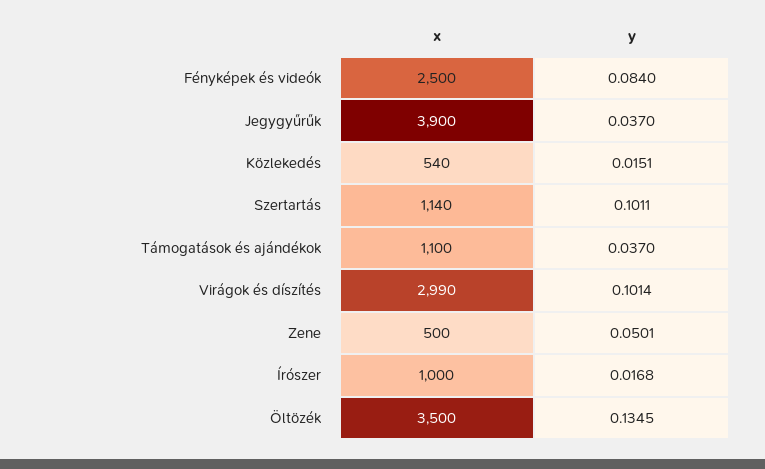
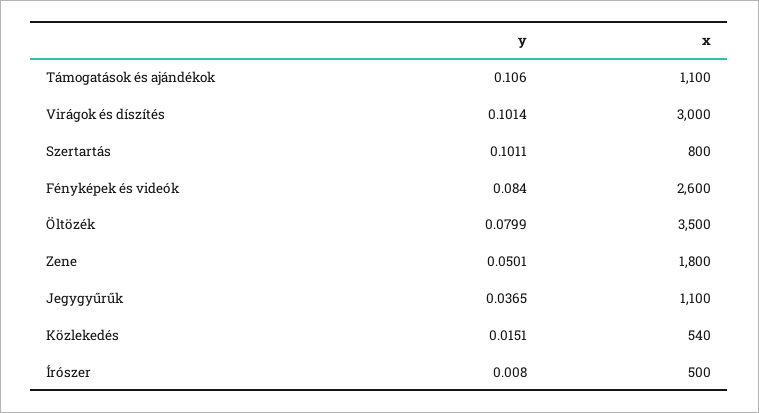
  {
    "x": {
-     "Fényképek és videók": 2500,
+     "Fényképek és videók": 2600,
-     "Jegygyűrűk": 3900,
+     "Jegygyűrűk": 1100,
      "Közlekedés": 540,
-     "Szertartás": 1140,
+     "Szertartás": 800,
      "Támogatások és ajándékok": 1100,
-     "Virágok és díszítés": 2990,
+     "Virágok és díszítés": 3000,
-     "Zene": 500,
+     "Zene": 1800,
-     "Írószer": 1000,
+     "Írószer": 500,
      "Öltözék": 3500
    },
    "y": {
      "Fényképek és videók": 0.084,
-     "Jegygyűrűk": 0.037,
+     "Jegygyűrűk": 0.0365,
      "Közlekedés": 0.0151,
      "Szertartás": 0.1011,
-     "Támogatások és ajándékok": 0.037,
+     "Támogatások és ajándékok": 0.106,
      "Virágok és díszítés": 0.1014,
      "Zene": 0.0501,
-     "Írószer": 0.0168,
+     "Írószer": 0.008,
-     "Öltözék": 0.1345
+     "Öltözék": 0.0799
    }
  }

